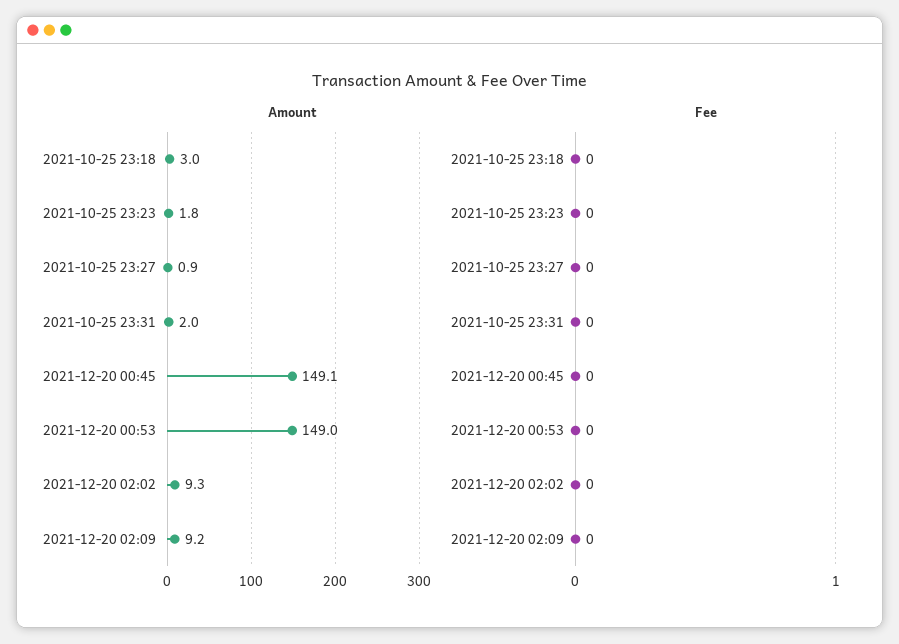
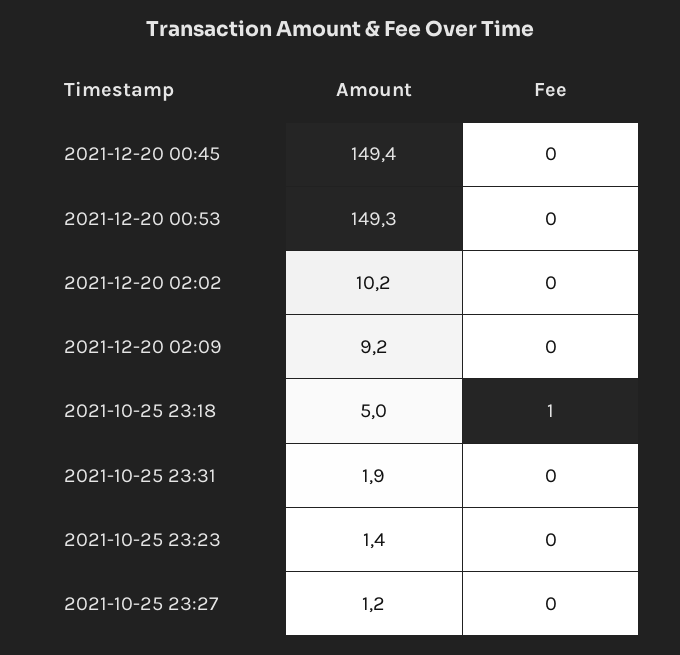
  {
    "Amount": {
-     "2021-10-25 23:18": 3,
+     "2021-10-25 23:18": 5,
-     "2021-10-25 23:23": 1.8,
+     "2021-10-25 23:23": 1.4,
-     "2021-10-25 23:27": 0.9,
+     "2021-10-25 23:27": 1.2,
-     "2021-10-25 23:31": 2,
+     "2021-10-25 23:31": 1.9,
-     "2021-12-20 00:45": 149.1,
+     "2021-12-20 00:45": 149.4,
-     "2021-12-20 00:53": 149,
+     "2021-12-20 00:53": 149.3,
-     "2021-12-20 02:02": 9.3,
+     "2021-12-20 02:02": 10.2,
      "2021-12-20 02:09": 9.2
    },
    "Fee": {
-     "2021-10-25 23:18": 0,
+     "2021-10-25 23:18": 1,
      "2021-10-25 23:23": 0,
      "2021-10-25 23:27": 0,
      "2021-10-25 23:31": 0,
      "2021-12-20 00:45": 0,
      "2021-12-20 00:53": 0,
      "2021-12-20 02:02": 0,
      "2021-12-20 02:09": 0
    }
  }

